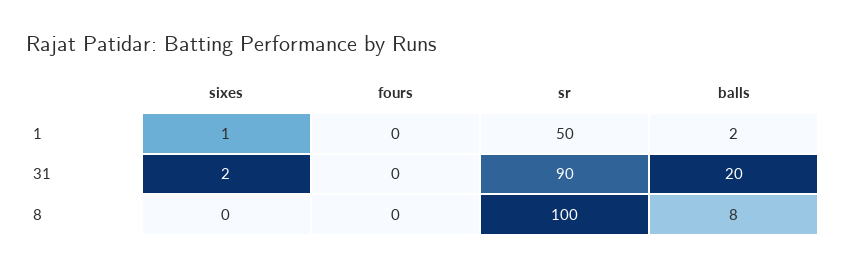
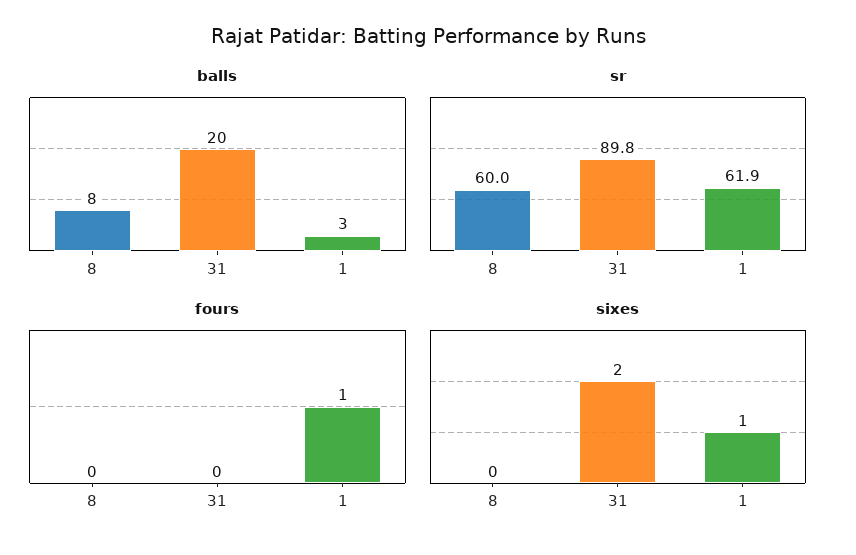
  {
    "sixes": {
      "1": 1,
      "31": 2,
      "8": 0
    },
    "fours": {
-     "1": 0,
+     "1": 1,
      "31": 0,
      "8": 0
    },
    "sr": {
-     "1": 50,
+     "1": 61.9,
      "31": 89.8,
-     "8": 100
+     "8": 60
    },
    "balls": {
-     "1": 2,
+     "1": 3,
      "31": 20,
      "8": 8
    }
  }

